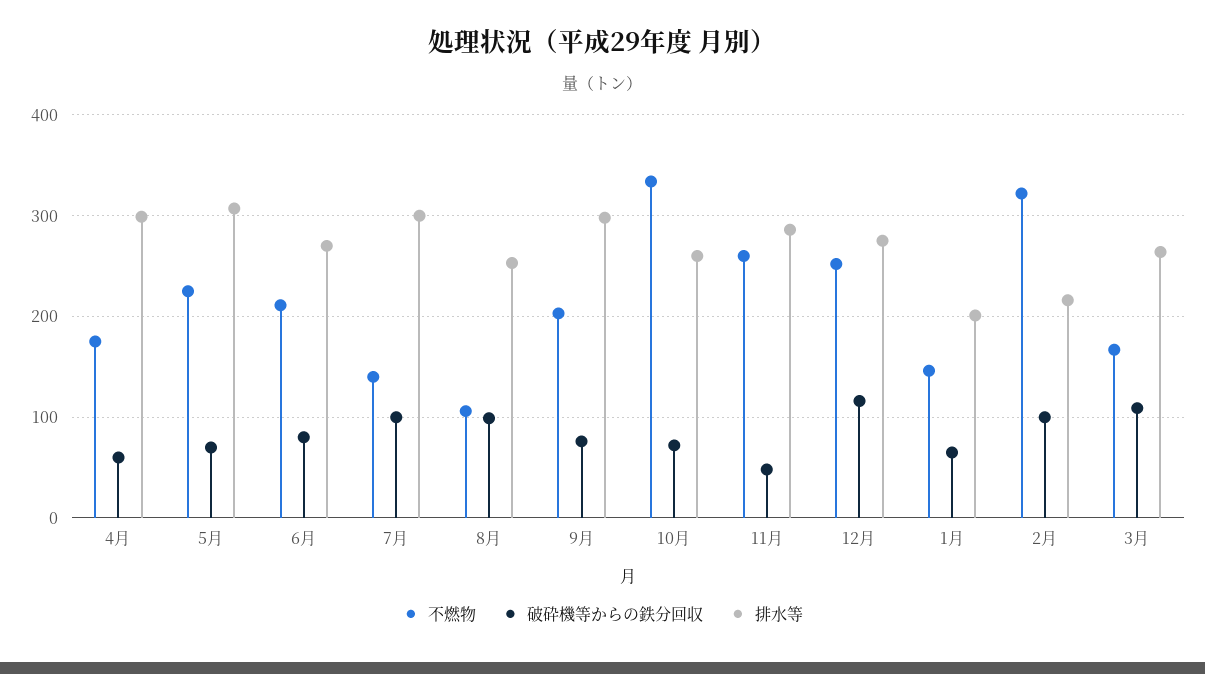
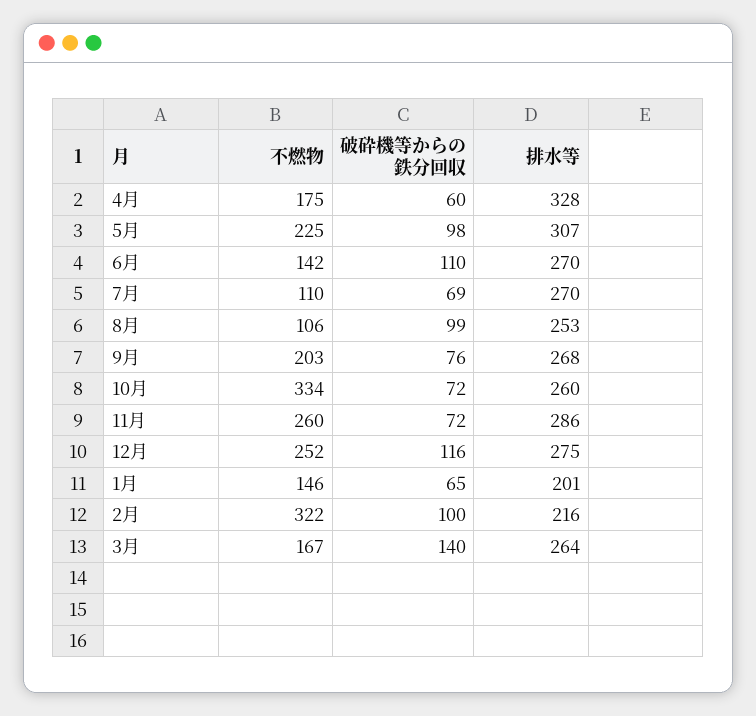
  {
    "不燃物": {
      "4月": 175,
      "5月": 225,
-     "6月": 210,
+     "6月": 142,
-     "7月": 140,
+     "7月": 110,
      "8月": 106,
      "9月": 203,
      "10月": 334,
      "11月": 260,
      "12月": 252,
      "1月": 146,
      "2月": 322,
      "3月": 167
    },
    "破砕機等からの鉄分回収": {
      "4月": 60,
-     "5月": 70,
+     "5月": 98,
-     "6月": 80,
+     "6月": 110,
-     "7月": 100,
+     "7月": 69,
      "8月": 99,
      "9月": 76,
      "10月": 72,
-     "11月": 50,
+     "11月": 72,
      "12月": 116,
      "1月": 65,
      "2月": 100,
-     "3月": 110
+     "3月": 140
    },
    "排水等": {
-     "4月": 300,
+     "4月": 328,
      "5月": 307,
      "6月": 270,
-     "7月": 300,
+     "7月": 270,
      "8月": 253,
-     "9月": 300,
+     "9月": 268,
      "10月": 260,
      "11月": 286,
      "12月": 275,
      "1月": 201,
      "2月": 216,
      "3月": 264
    }
  }

